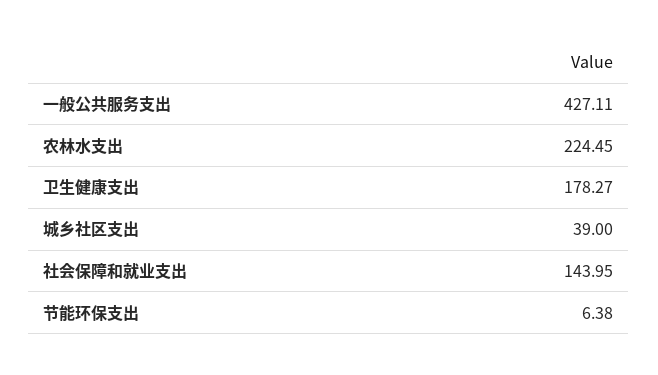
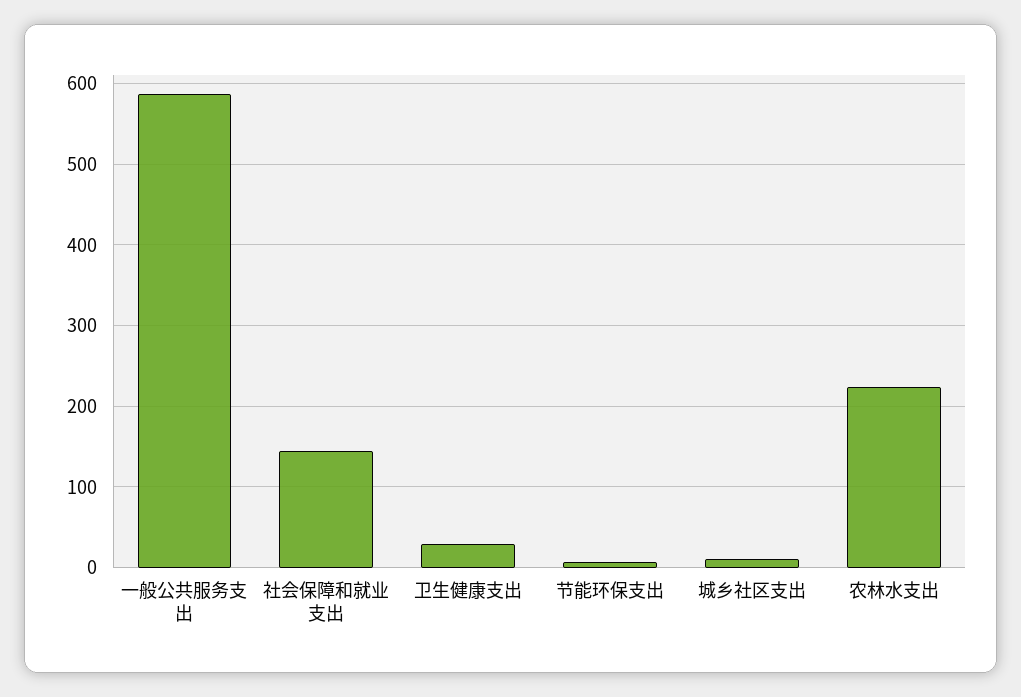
  {
-   "一般公共服务支出": 427.11,
+   "一般公共服务支出": 590,
    "农林水支出": 224.45,
-   "卫生健康支出": 178.27,
+   "卫生健康支出": 30,
-   "城乡社区支出": 39,
+   "城乡社区支出": 10,
    "社会保障和就业支出": 143.95,
    "节能环保支出": 6.38
  }

